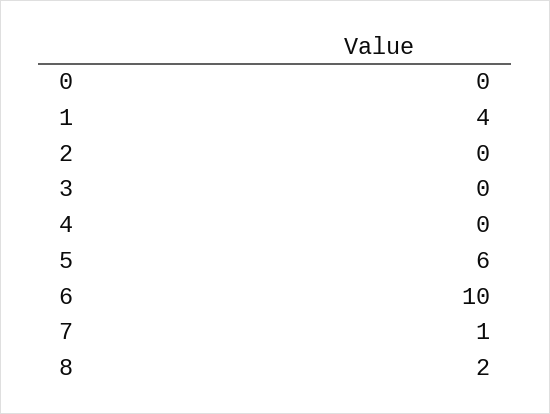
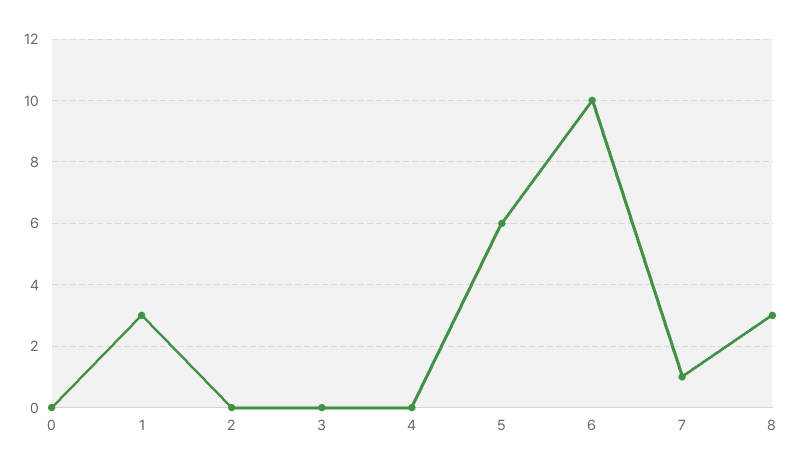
  {
    "0": 0,
-   "1": 4,
+   "1": 3,
    "2": 0,
    "3": 0,
    "4": 0,
    "5": 6,
    "6": 10,
    "7": 1,
-   "8": 2
+   "8": 3
  }

